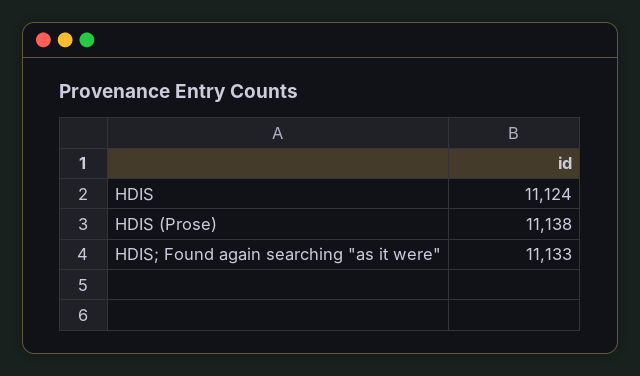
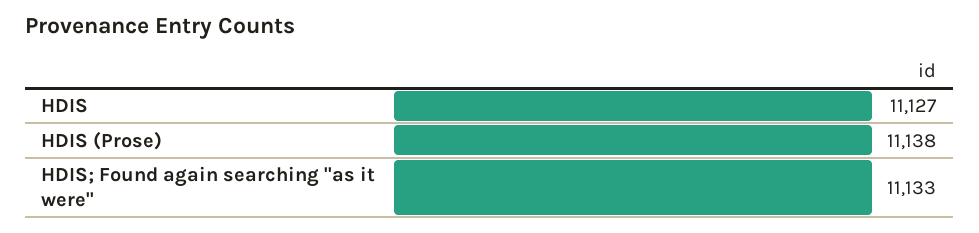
  {
-   "HDIS": 11124,
+   "HDIS": 11127,
    "HDIS (Prose)": 11138,
    "HDIS; Found again searching \"as it were\"": 11133
  }

